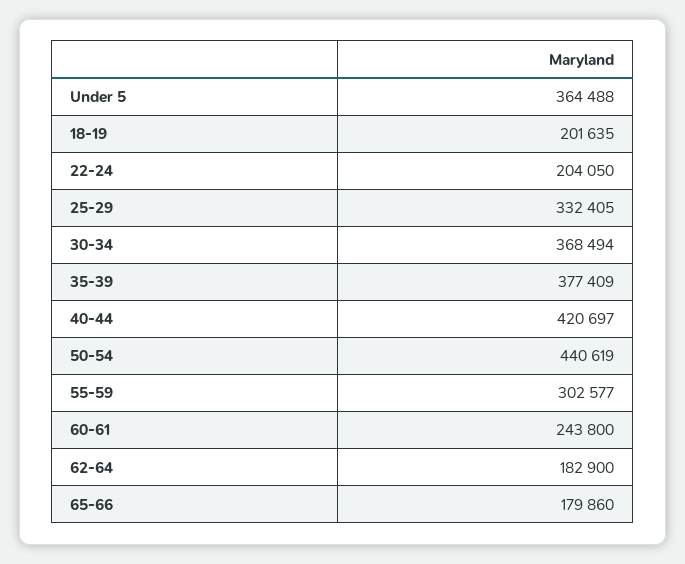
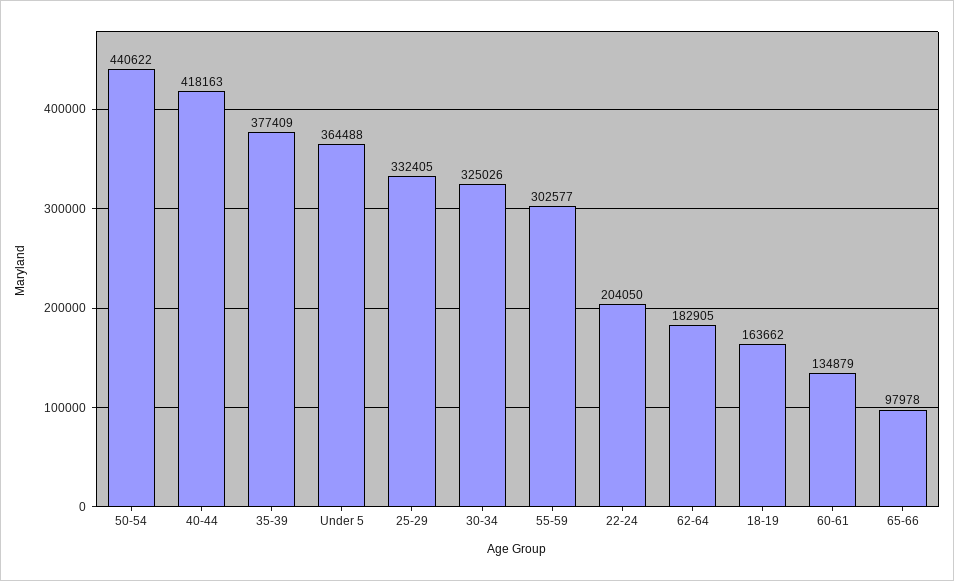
  {
    "Under 5": 364488,
-   "18-19": 201635,
+   "18-19": 163662,
    "22-24": 204050,
    "25-29": 332405,
-   "30-34": 368494,
+   "30-34": 325026,
    "35-39": 377409,
-   "40-44": 420697,
+   "40-44": 418163,
-   "50-54": 440619,
+   "50-54": 440622,
    "55-59": 302577,
-   "60-61": 243800,
+   "60-61": 134879,
-   "62-64": 182900,
+   "62-64": 182905,
-   "65-66": 179860
+   "65-66": 97978
  }

